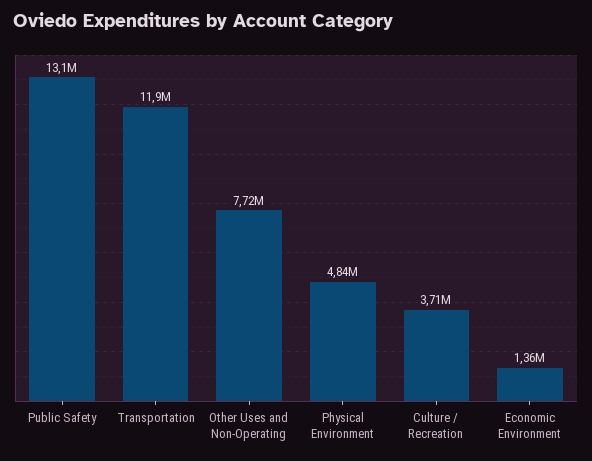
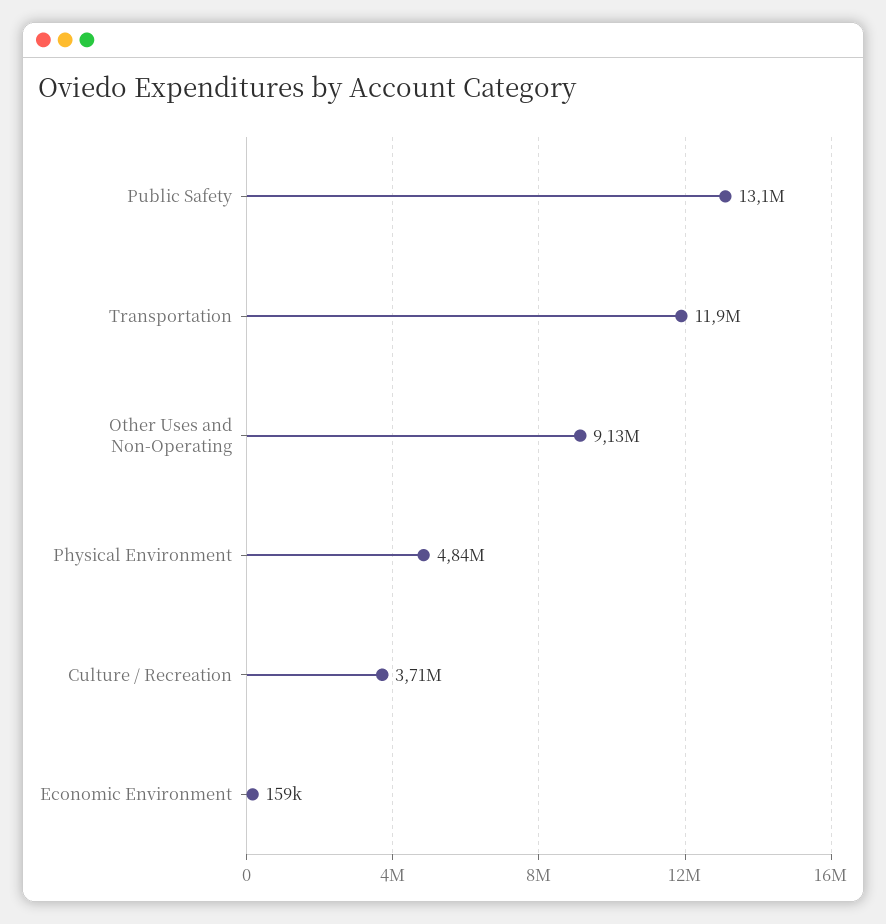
  {
    "Public Safety": 13100000,
    "Transportation": 11900000,
-   "Other Uses and Non-Operating": 7720000,
+   "Other Uses and Non-Operating": 9130000,
    "Physical Environment": 4840000,
    "Culture / Recreation": 3710000,
-   "Economic Environment": 1360000
+   "Economic Environment": 159000
  }

